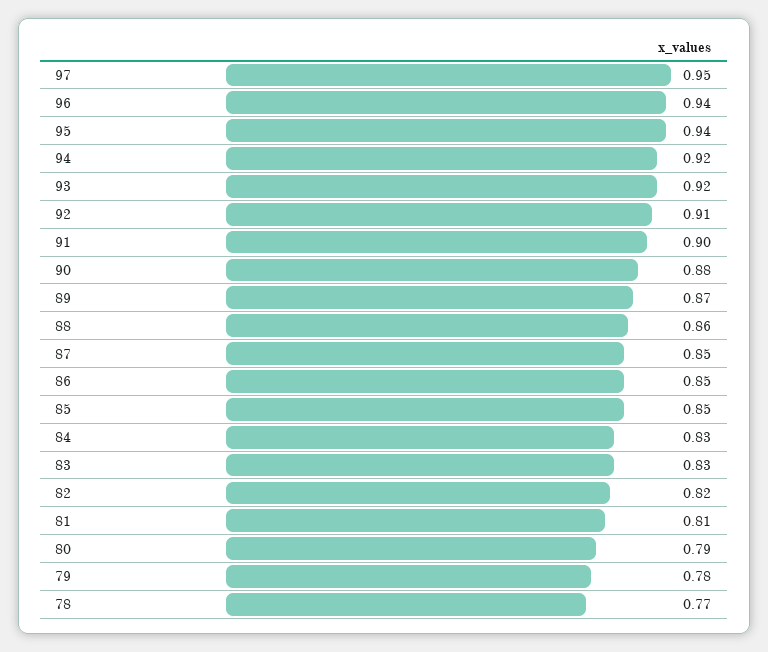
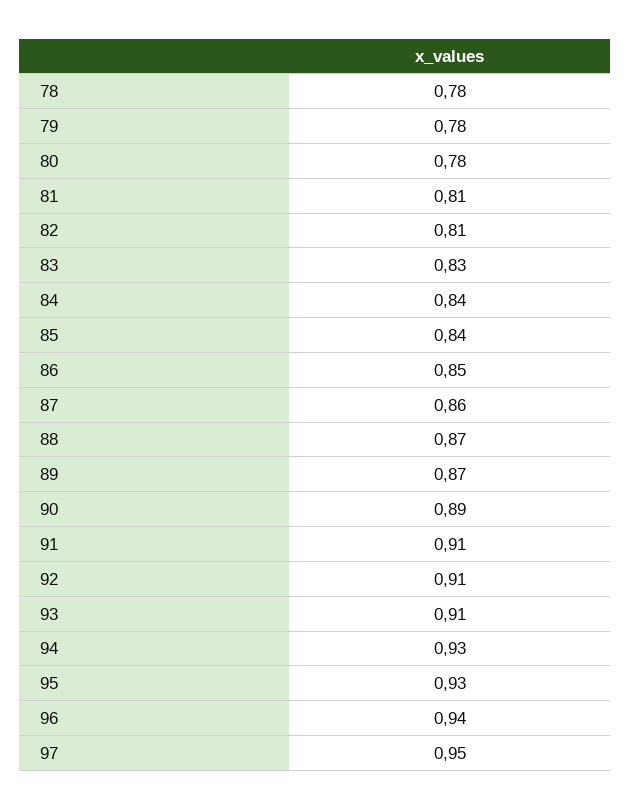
  {
    "97": 0.95,
    "96": 0.94,
-   "95": 0.94,
+   "95": 0.93,
-   "94": 0.92,
+   "94": 0.93,
-   "93": 0.92,
+   "93": 0.91,
    "92": 0.91,
-   "91": 0.9,
+   "91": 0.91,
-   "90": 0.88,
+   "90": 0.89,
    "89": 0.87,
-   "88": 0.86,
+   "88": 0.87,
-   "87": 0.85,
+   "87": 0.86,
    "86": 0.85,
-   "85": 0.85,
+   "85": 0.84,
-   "84": 0.83,
+   "84": 0.84,
    "83": 0.83,
-   "82": 0.82,
+   "82": 0.81,
    "81": 0.81,
-   "80": 0.79,
+   "80": 0.78,
    "79": 0.78,
-   "78": 0.77
+   "78": 0.78
  }

